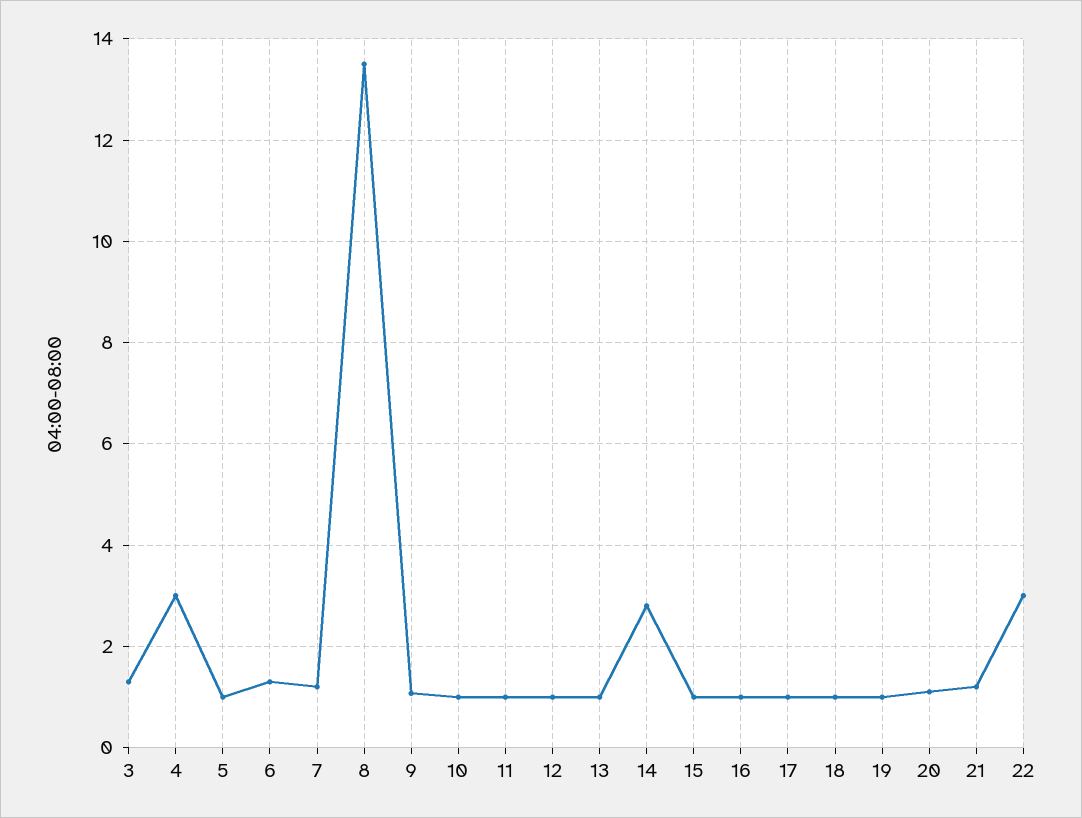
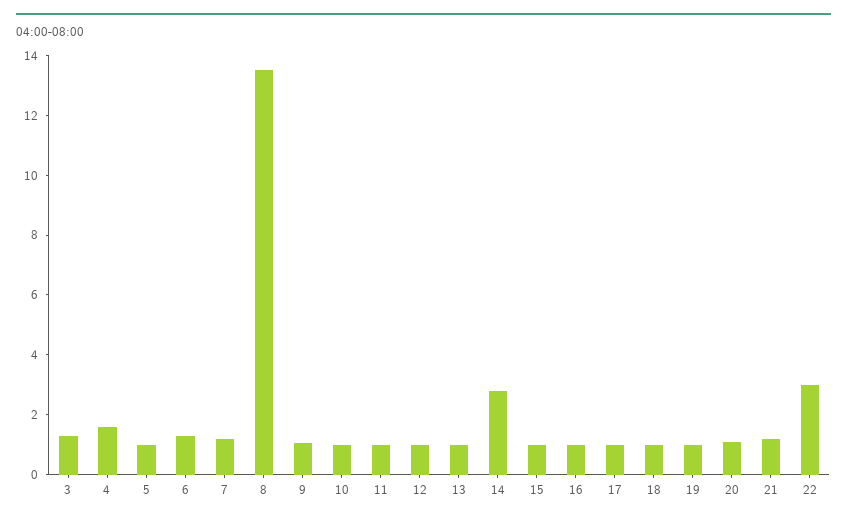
  {
    "3": 1.4,
-   "4": 3,
+   "4": 1.5,
    "5": 1,
    "6": 1.4,
    "7": 1.2,
    "8": 13.6,
    "9": 1,
    "10": 1,
    "11": 1,
    "12": 1,
    "13": 1,
    "14": 2.8,
    "15": 1,
    "16": 1,
    "17": 1,
    "18": 1,
    "19": 1,
    "20": 1.2,
    "21": 1.2,
    "22": 3
  }

